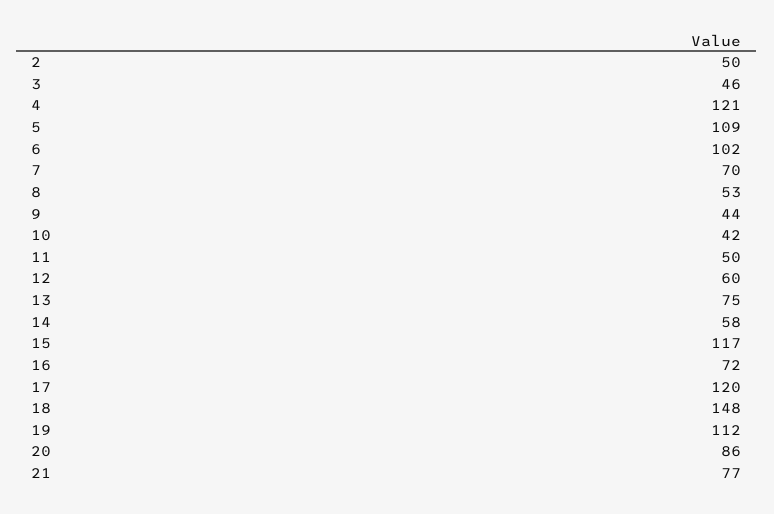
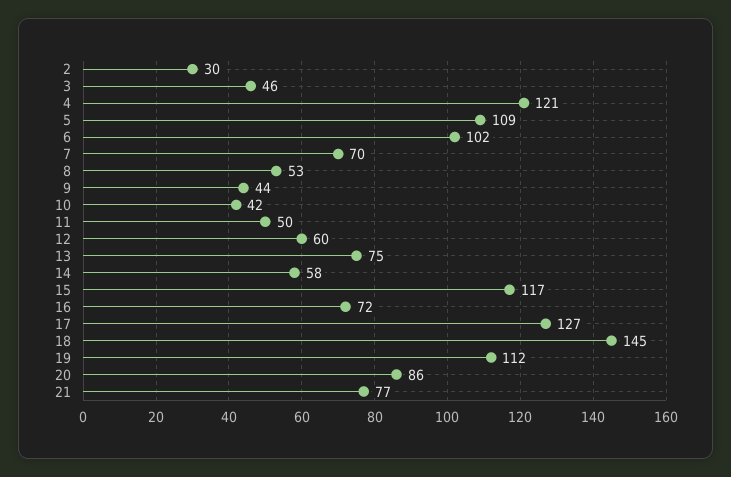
  {
-   "2": 50,
+   "2": 30,
    "3": 46,
    "4": 121,
    "5": 109,
    "6": 102,
    "7": 70,
    "8": 53,
    "9": 44,
    "10": 42,
    "11": 50,
    "12": 60,
    "13": 75,
    "14": 58,
    "15": 117,
    "16": 72,
-   "17": 120,
+   "17": 127,
-   "18": 148,
+   "18": 145,
    "19": 112,
    "20": 86,
    "21": 77
  }

